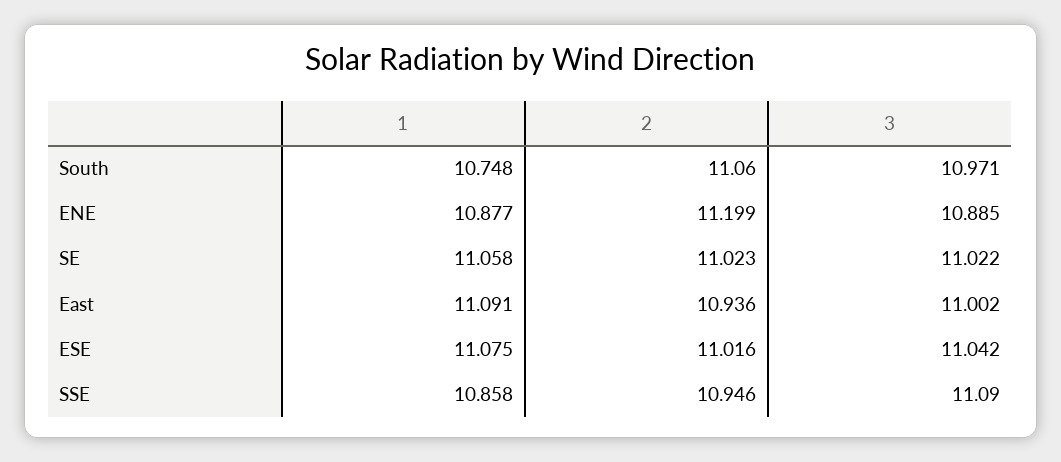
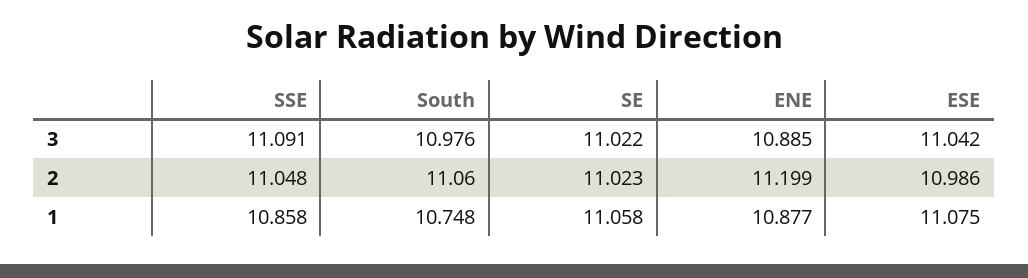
  {
    "1": {
      "South": 10.748,
      "ENE": 10.877,
      "SE": 11.058,
-     "East": 11.091,
      "ESE": 11.075,
      "SSE": 10.858
    },
    "2": {
      "South": 11.06,
      "ENE": 11.199,
      "SE": 11.023,
-     "East": 10.936,
-     "ESE": 11.016,
+     "ESE": 10.986,
-     "SSE": 10.946
+     "SSE": 11.048
    },
    "3": {
-     "South": 10.971,
+     "South": 10.976,
      "ENE": 10.885,
      "SE": 11.022,
-     "East": 11.002,
      "ESE": 11.042,
-     "SSE": 11.09
+     "SSE": 11.091
    }
  }

